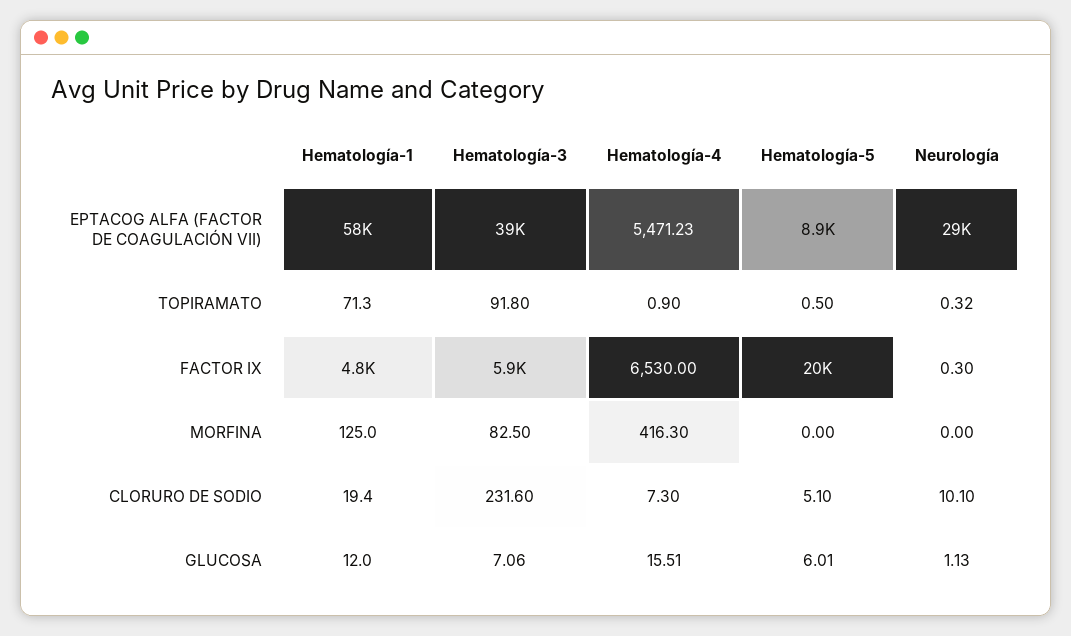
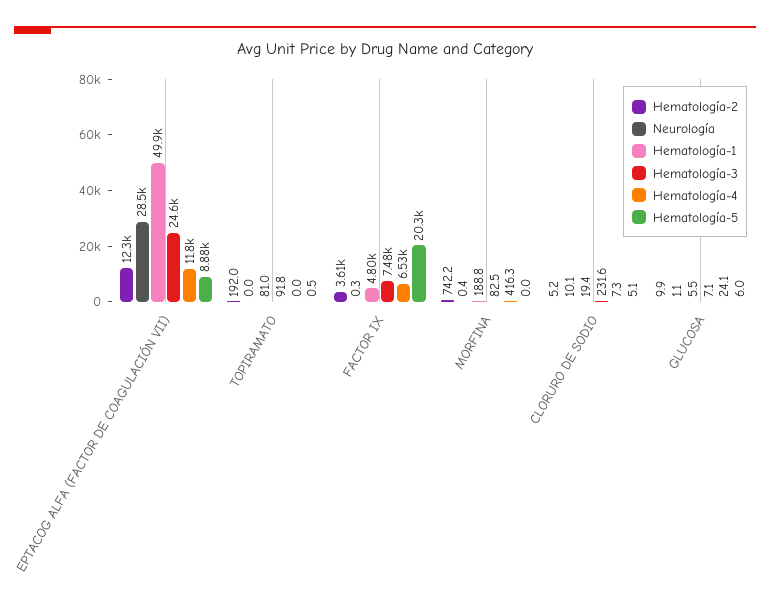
  {
    "Hematología-1": {
-     "EPTACOG ALFA (FACTOR DE COAGULACIÓN VII)": 58000,
+     "EPTACOG ALFA (FACTOR DE COAGULACIÓN VII)": 49900,
-     "TOPIRAMATO": 71.3,
+     "TOPIRAMATO": 81,
      "FACTOR IX": 4800,
-     "MORFINA": 125,
+     "MORFINA": 188.8,
      "CLORURO DE SODIO": 19.4,
-     "GLUCOSA": 12
+     "GLUCOSA": 5.5
    },
    "Hematología-3": {
-     "EPTACOG ALFA (FACTOR DE COAGULACIÓN VII)": 39000,
+     "EPTACOG ALFA (FACTOR DE COAGULACIÓN VII)": 24600,
      "TOPIRAMATO": 91.8,
-     "FACTOR IX": 5900,
+     "FACTOR IX": 7480,
      "MORFINA": 82.5,
      "CLORURO DE SODIO": 231.6,
      "GLUCOSA": 7.06
    },
    "Hematología-4": {
-     "EPTACOG ALFA (FACTOR DE COAGULACIÓN VII)": 5471.23,
+     "EPTACOG ALFA (FACTOR DE COAGULACIÓN VII)": 11800,
-     "TOPIRAMATO": 0.9,
+     "TOPIRAMATO": 0,
      "FACTOR IX": 6530,
      "MORFINA": 416.3,
      "CLORURO DE SODIO": 7.3,
-     "GLUCOSA": 15.51
+     "GLUCOSA": 24.1
    },
    "Hematología-5": {
      "EPTACOG ALFA (FACTOR DE COAGULACIÓN VII)": 8880,
      "TOPIRAMATO": 0.5,
      "FACTOR IX": 20300,
      "MORFINA": 0,
      "CLORURO DE SODIO": 5.1,
      "GLUCOSA": 6.01
    },
    "Neurología": {
      "EPTACOG ALFA (FACTOR DE COAGULACIÓN VII)": 28500,
-     "TOPIRAMATO": 0.32,
+     "TOPIRAMATO": 0,
      "FACTOR IX": 0.3,
-     "MORFINA": 0,
+     "MORFINA": 0.4,
      "CLORURO DE SODIO": 10.1,
      "GLUCOSA": 1.13
-   }
+   },
+   "Hematología-2": {
+     "EPTACOG ALFA (FACTOR DE COAGULACIÓN VII)": 12300,
+     "TOPIRAMATO": 192,
+     "FACTOR IX": 3610,
+     "MORFINA": 742.2,
+     "CLORURO DE SODIO": 5.2,
+     "GLUCOSA": 9.9
+   }
  }

